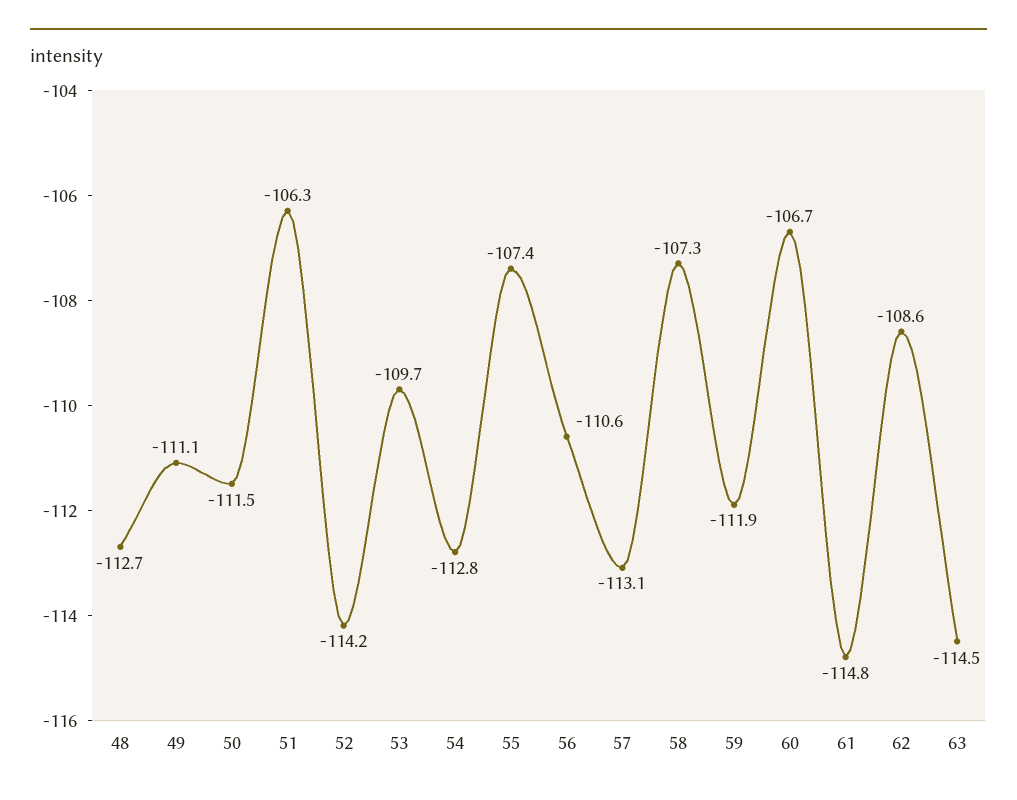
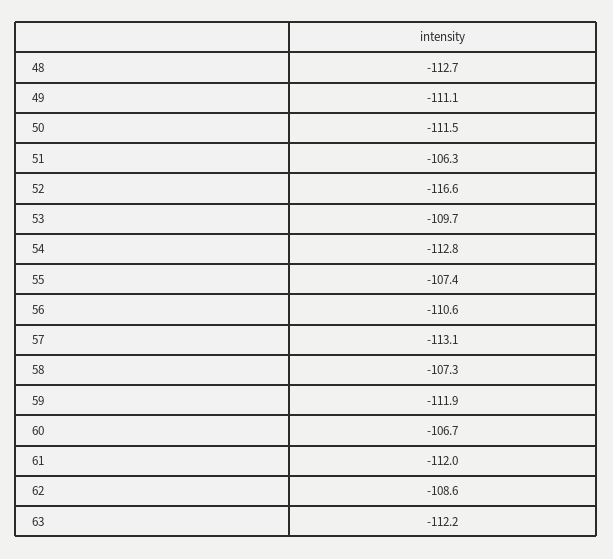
  {
    "48": -112.7,
    "49": -111.1,
    "50": -111.5,
    "51": -106.3,
-   "52": -114.2,
+   "52": -116.6,
    "53": -109.7,
    "54": -112.8,
    "55": -107.4,
    "56": -110.6,
    "57": -113.1,
    "58": -107.3,
    "59": -111.9,
    "60": -106.7,
-   "61": -114.8,
+   "61": -112,
    "62": -108.6,
-   "63": -114.5
+   "63": -112.2
  }

